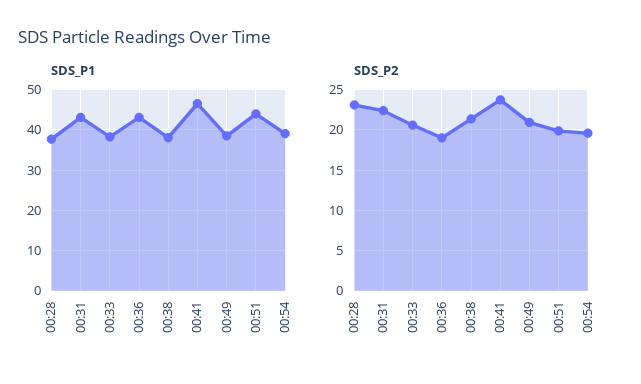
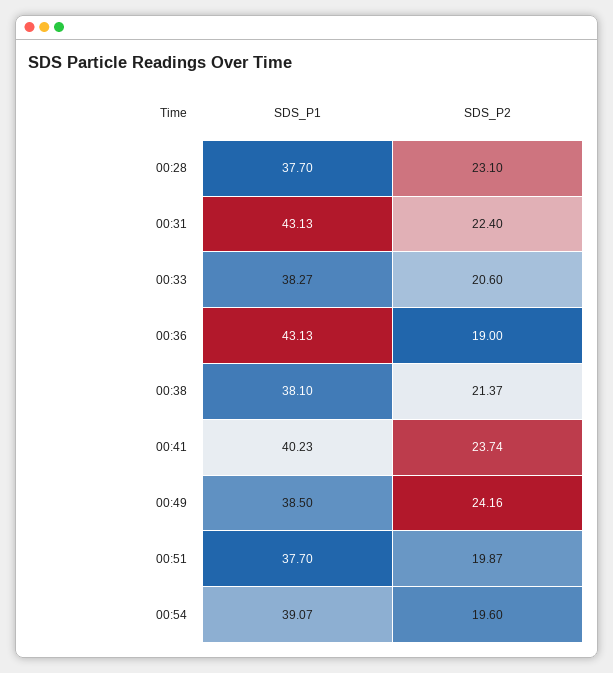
  {
    "SDS_P1": {
      "00:28": 37.7,
      "00:31": 43.13,
      "00:33": 38.27,
      "00:36": 43.13,
      "00:38": 38.1,
-     "00:41": 46,
+     "00:41": 40.23,
      "00:49": 38.5,
-     "00:51": 44,
+     "00:51": 37.7,
      "00:54": 39.07
    },
    "SDS_P2": {
      "00:28": 23.1,
      "00:31": 22.4,
      "00:33": 20.6,
      "00:36": 19,
      "00:38": 21.37,
      "00:41": 23.74,
-     "00:49": 21,
+     "00:49": 24.16,
      "00:51": 19.87,
      "00:54": 19.6
    }
  }

